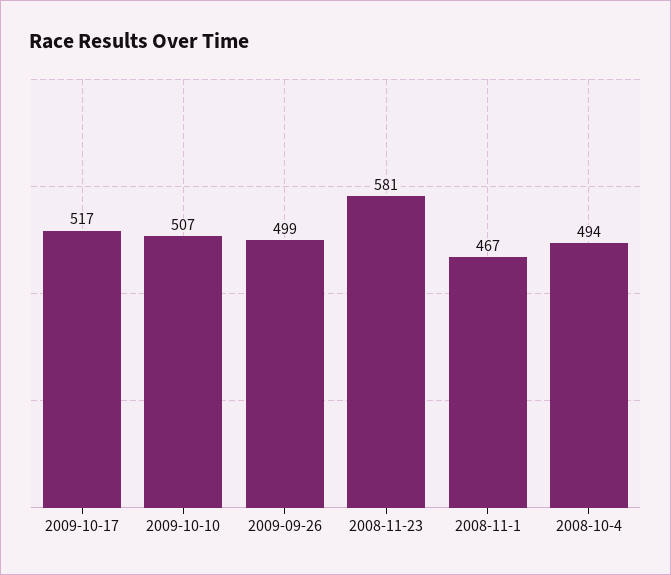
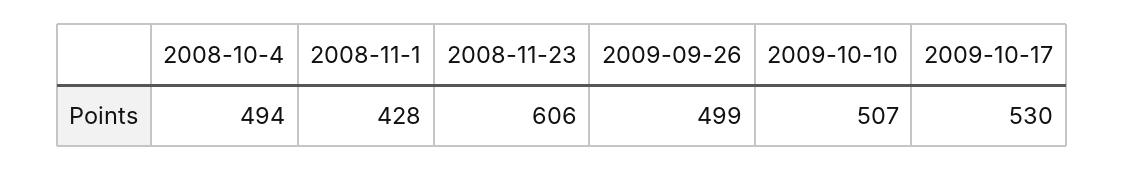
  {
-   "2009-10-17": 517,
+   "2009-10-17": 530,
    "2009-10-10": 507,
    "2009-09-26": 499,
-   "2008-11-23": 581,
+   "2008-11-23": 606,
-   "2008-11-1": 467,
+   "2008-11-1": 428,
    "2008-10-4": 494
  }

